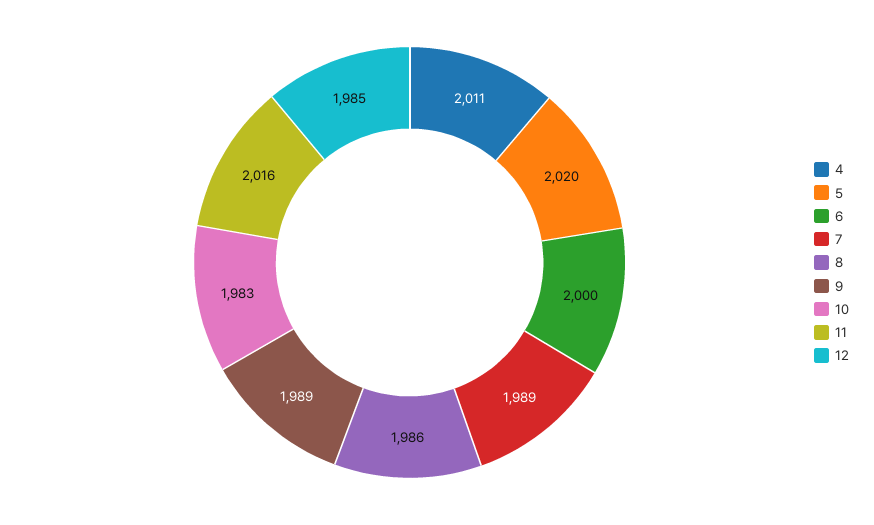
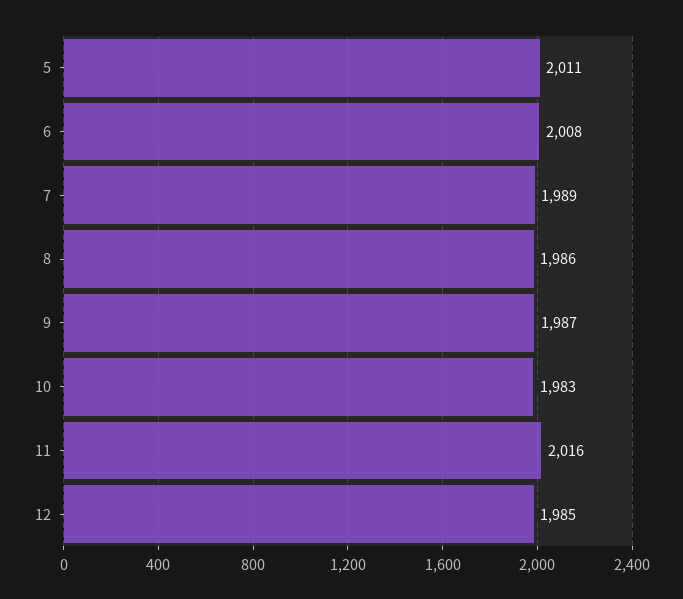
  {
-   "4": 2011,
-   "5": 2020,
+   "5": 2011,
-   "6": 2000,
+   "6": 2008,
    "7": 1989,
    "8": 1986,
-   "9": 1989,
+   "9": 1987,
    "10": 1983,
    "11": 2016,
    "12": 1985
  }

